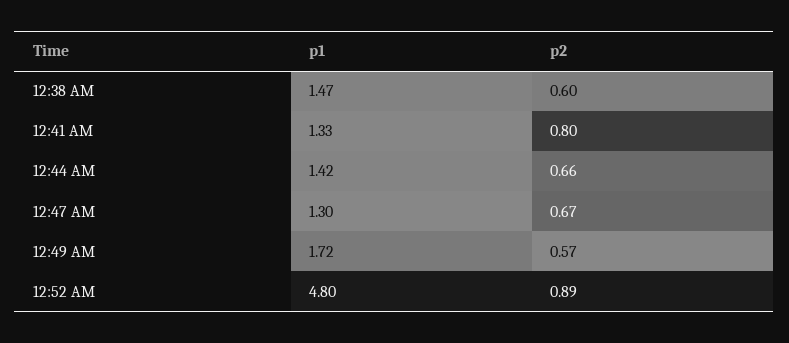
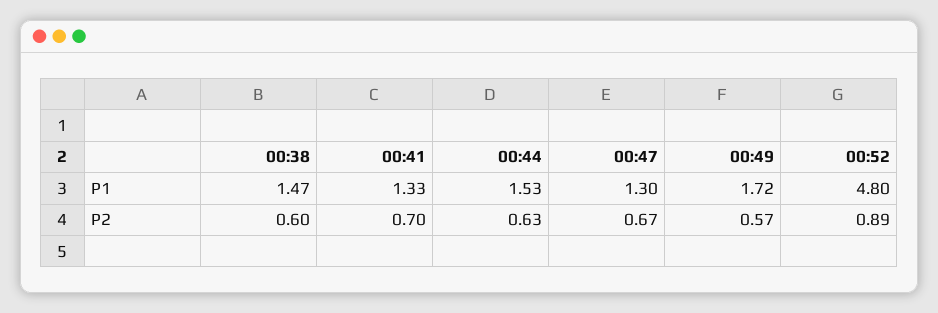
  {
    "p1": {
      "12:38 AM": 1.47,
      "12:41 AM": 1.33,
-     "12:44 AM": 1.42,
+     "12:44 AM": 1.53,
      "12:47 AM": 1.3,
      "12:49 AM": 1.72,
      "12:52 AM": 4.8
    },
    "p2": {
      "12:38 AM": 0.6,
-     "12:41 AM": 0.8,
+     "12:41 AM": 0.7,
-     "12:44 AM": 0.66,
+     "12:44 AM": 0.63,
      "12:47 AM": 0.67,
      "12:49 AM": 0.57,
      "12:52 AM": 0.89
    }
  }

